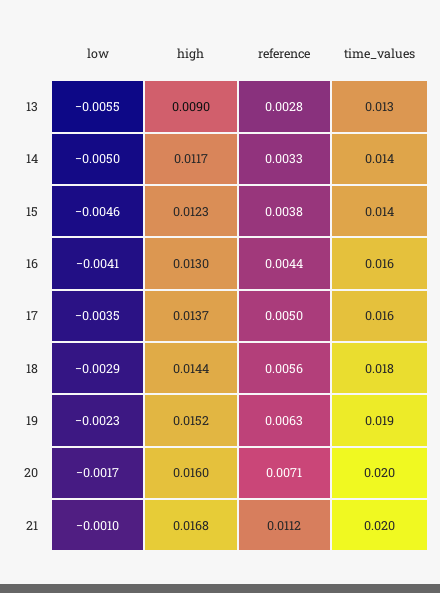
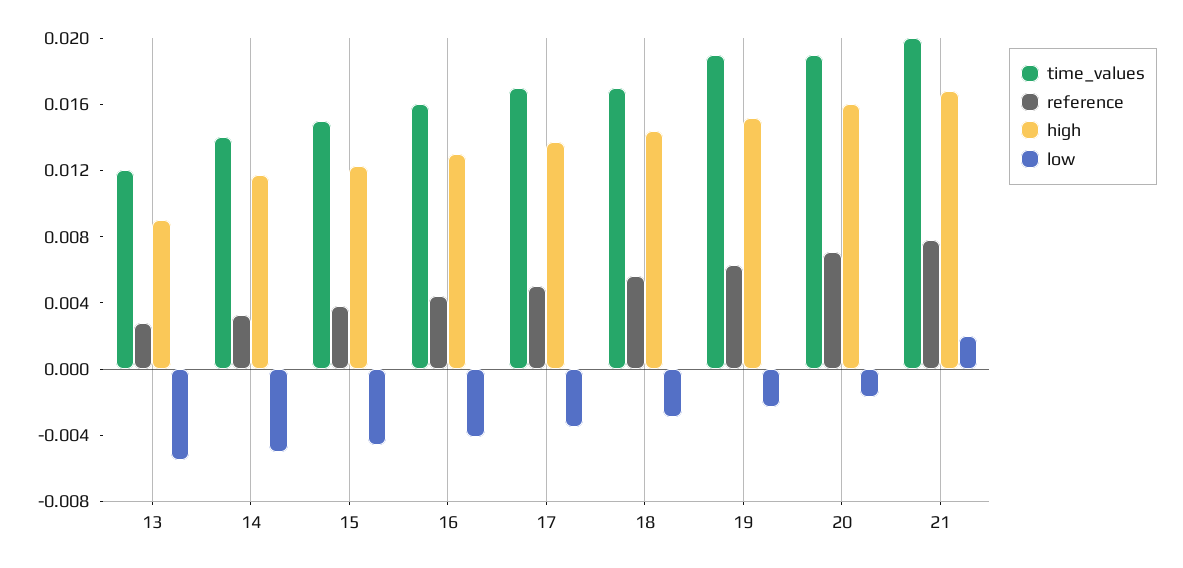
  {
    "low": {
      "13": -0.0055,
      "14": -0.005,
      "15": -0.0046,
      "16": -0.0041,
      "17": -0.0035,
      "18": -0.0029,
      "19": -0.0023,
      "20": -0.0017,
-     "21": -0.001
+     "21": 0.002
    },
    "high": {
      "13": 0.009,
      "14": 0.0117,
      "15": 0.0123,
      "16": 0.013,
      "17": 0.0137,
      "18": 0.0144,
      "19": 0.0152,
      "20": 0.016,
      "21": 0.0168
    },
    "reference": {
      "13": 0.0028,
      "14": 0.0033,
      "15": 0.0038,
      "16": 0.0044,
      "17": 0.005,
      "18": 0.0056,
      "19": 0.0063,
      "20": 0.0071,
-     "21": 0.0112
+     "21": 0.008
    },
    "time_values": {
-     "13": 0.013,
+     "13": 0.012,
      "14": 0.014,
-     "15": 0.014,
+     "15": 0.015,
      "16": 0.016,
-     "17": 0.016,
+     "17": 0.017,
-     "18": 0.018,
+     "18": 0.017,
      "19": 0.019,
-     "20": 0.02,
+     "20": 0.019,
      "21": 0.02
    }
  }

